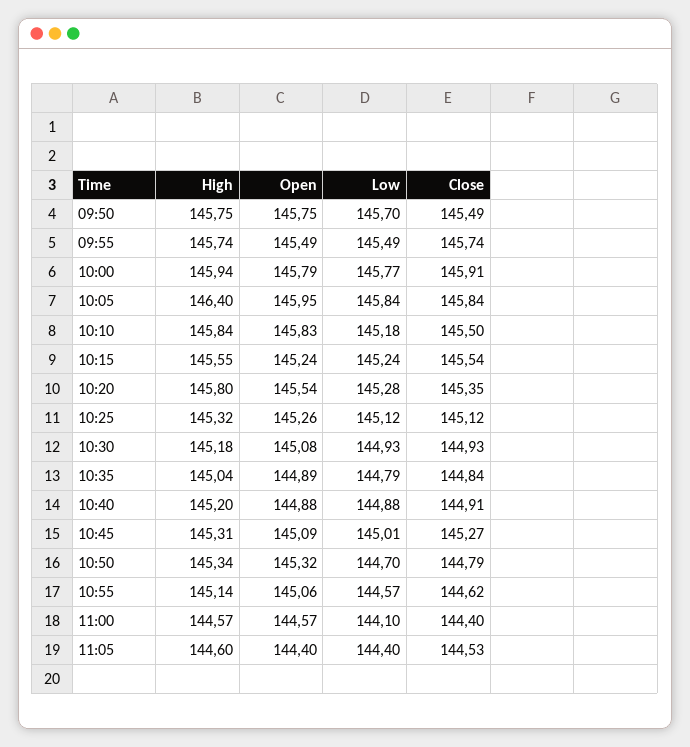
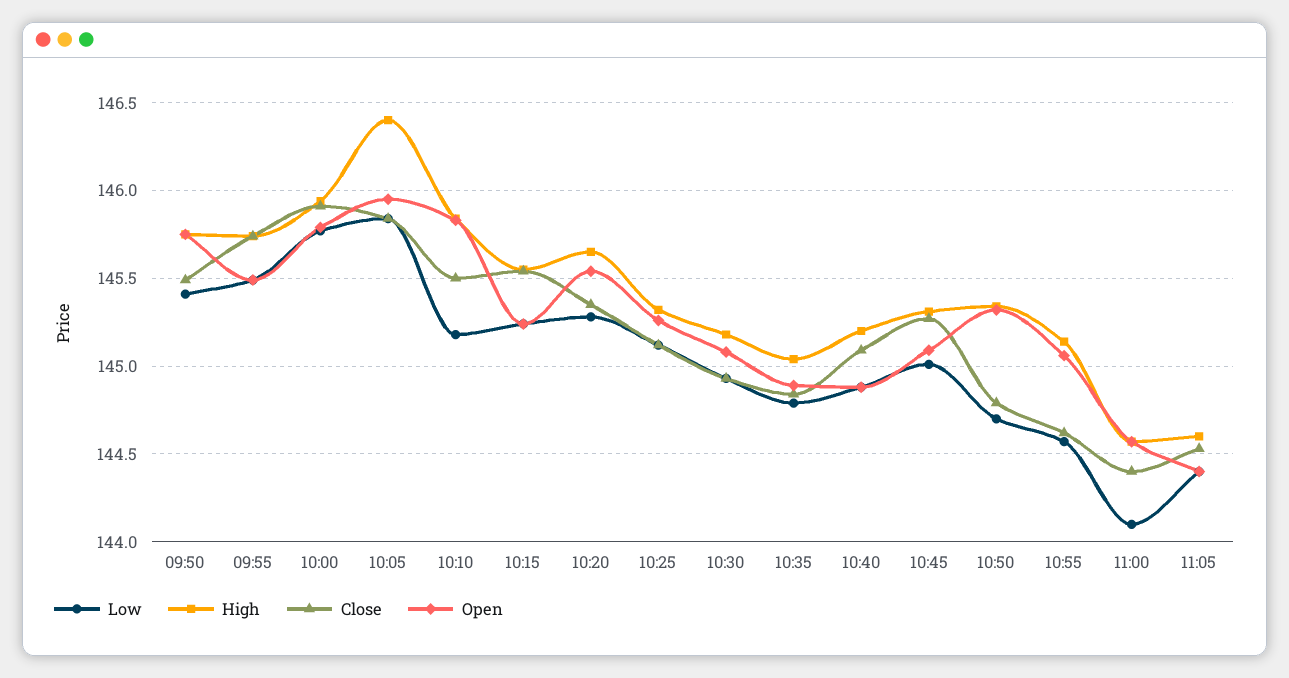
  {
    "High": {
      "09:50": 145.75,
      "09:55": 145.74,
      "10:00": 145.94,
      "10:05": 146.4,
      "10:10": 145.84,
      "10:15": 145.55,
-     "10:20": 145.8,
+     "10:20": 145.65,
      "10:25": 145.32,
      "10:30": 145.18,
      "10:35": 145.04,
      "10:40": 145.2,
      "10:45": 145.31,
      "10:50": 145.34,
      "10:55": 145.14,
      "11:00": 144.57,
      "11:05": 144.6
    },
    "Open": {
      "09:50": 145.75,
      "09:55": 145.49,
      "10:00": 145.79,
      "10:05": 145.95,
      "10:10": 145.83,
      "10:15": 145.24,
      "10:20": 145.54,
      "10:25": 145.26,
      "10:30": 145.08,
      "10:35": 144.89,
      "10:40": 144.88,
      "10:45": 145.09,
      "10:50": 145.32,
      "10:55": 145.06,
      "11:00": 144.57,
      "11:05": 144.4
    },
    "Low": {
-     "09:50": 145.7,
+     "09:50": 145.4,
      "09:55": 145.49,
      "10:00": 145.77,
      "10:05": 145.84,
      "10:10": 145.18,
      "10:15": 145.24,
      "10:20": 145.28,
      "10:25": 145.12,
      "10:30": 144.93,
      "10:35": 144.79,
      "10:40": 144.88,
      "10:45": 145.01,
      "10:50": 144.7,
      "10:55": 144.57,
      "11:00": 144.1,
      "11:05": 144.4
    },
    "Close": {
      "09:50": 145.49,
      "09:55": 145.74,
      "10:00": 145.91,
      "10:05": 145.84,
      "10:10": 145.5,
      "10:15": 145.54,
      "10:20": 145.35,
      "10:25": 145.12,
      "10:30": 144.93,
      "10:35": 144.84,
-     "10:40": 144.91,
+     "10:40": 145.1,
      "10:45": 145.27,
      "10:50": 144.79,
      "10:55": 144.62,
      "11:00": 144.4,
      "11:05": 144.53
    }
  }

